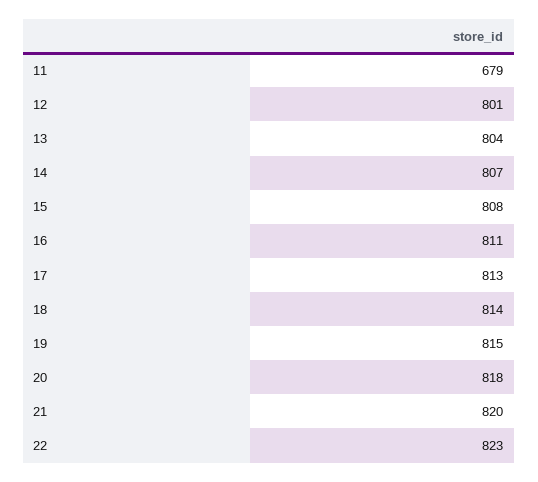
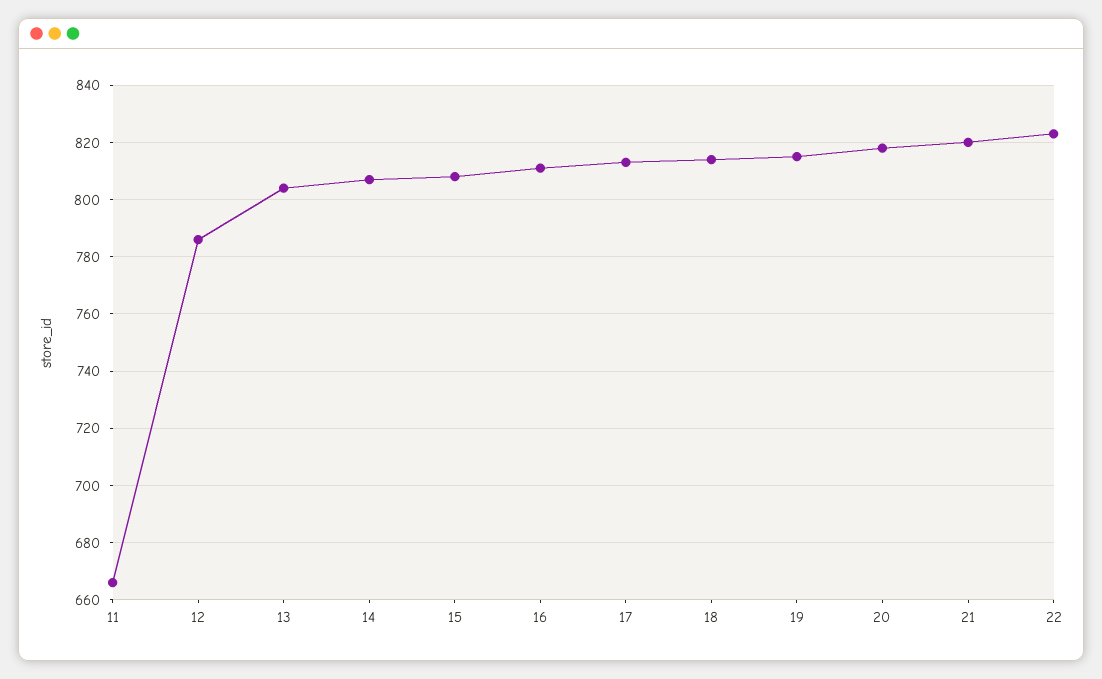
  {
-   "11": 679,
+   "11": 665,
-   "12": 801,
+   "12": 785,
    "13": 804,
    "14": 807,
    "15": 808,
    "16": 811,
    "17": 813,
    "18": 814,
    "19": 815,
    "20": 818,
    "21": 820,
    "22": 823
  }

